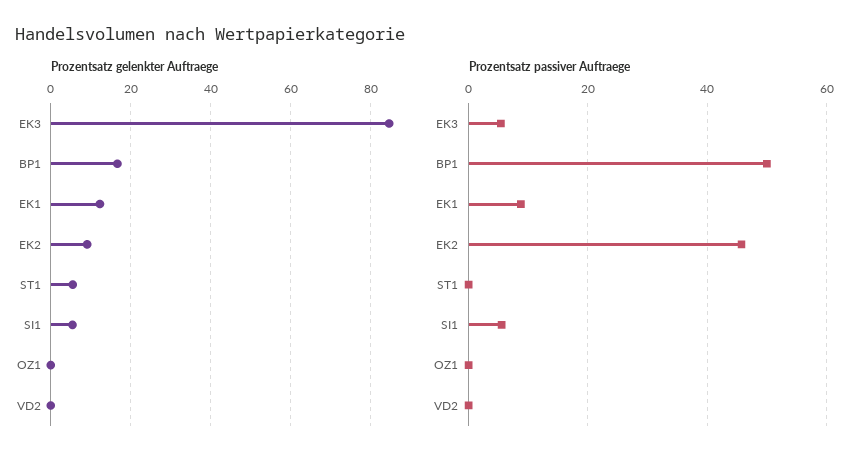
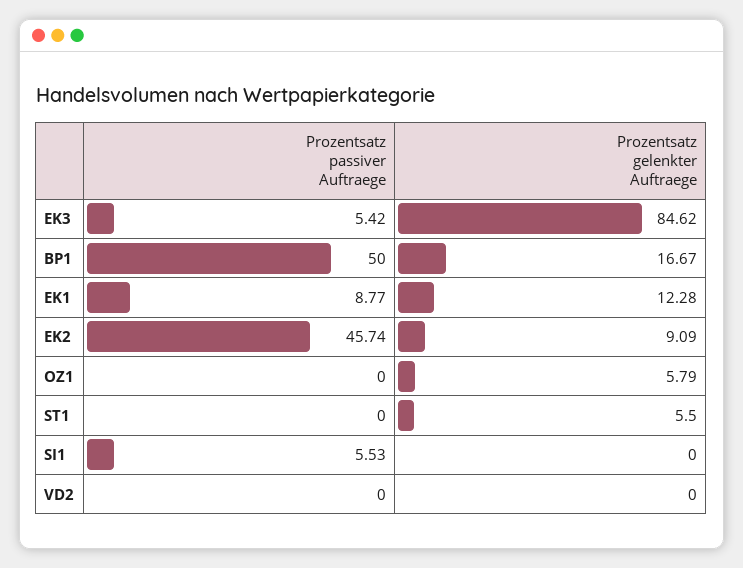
  {
    "Prozentsatz gelenkter Auftraege": {
      "EK3": 84.62,
      "BP1": 16.67,
      "EK1": 12.28,
      "EK2": 9.09,
      "ST1": 5.5,
-     "SI1": 6,
+     "SI1": 0,
-     "OZ1": 0,
+     "OZ1": 5.79,
      "VD2": 0
    },
    "Prozentsatz passiver Auftraege": {
      "EK3": 5.42,
      "BP1": 50,
      "EK1": 8.77,
      "EK2": 45.74,
      "ST1": 0,
      "SI1": 5.53,
      "OZ1": 0,
      "VD2": 0
    }
  }

